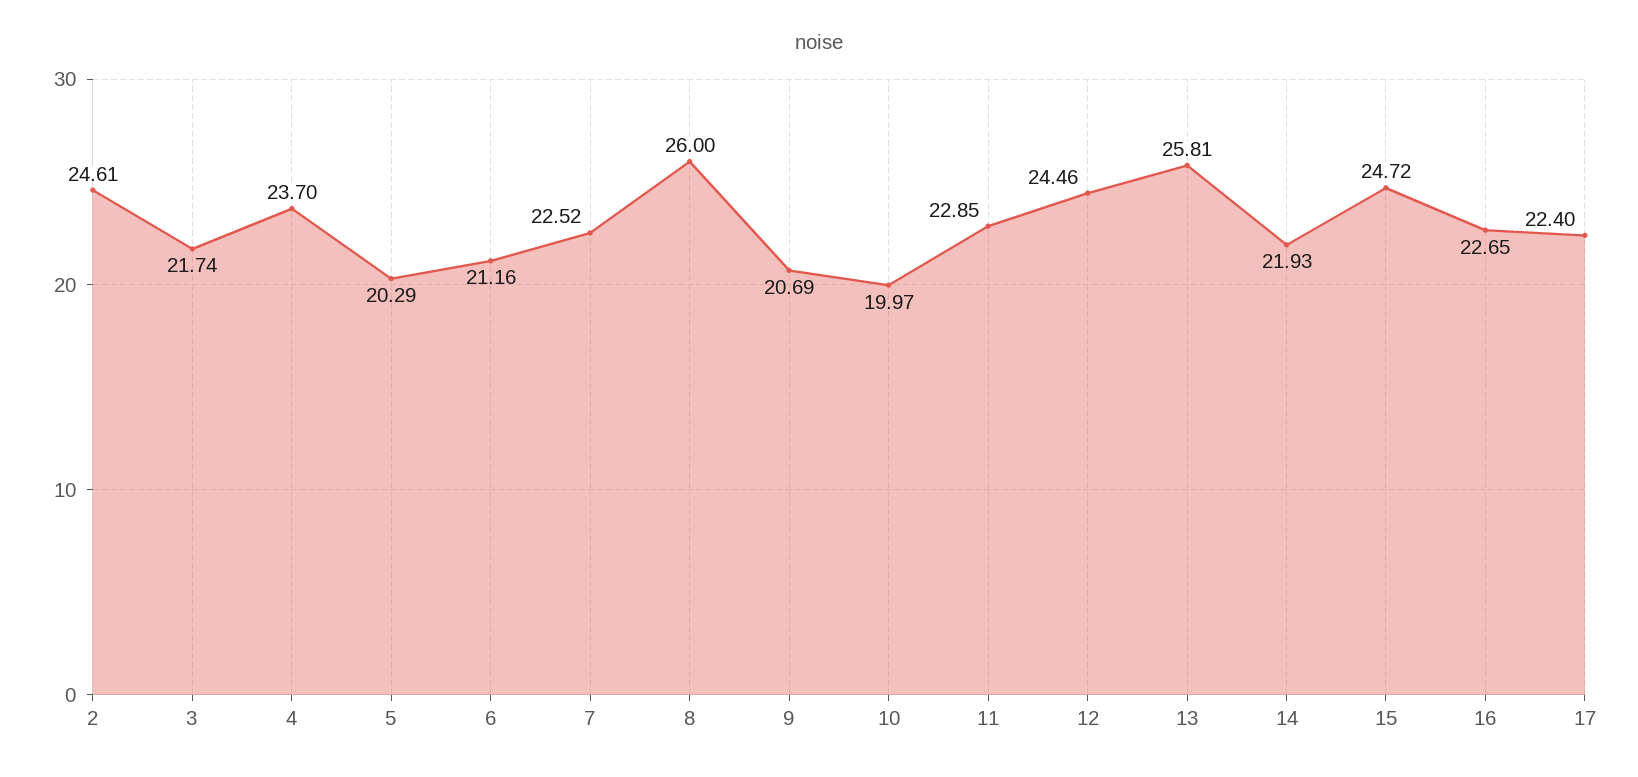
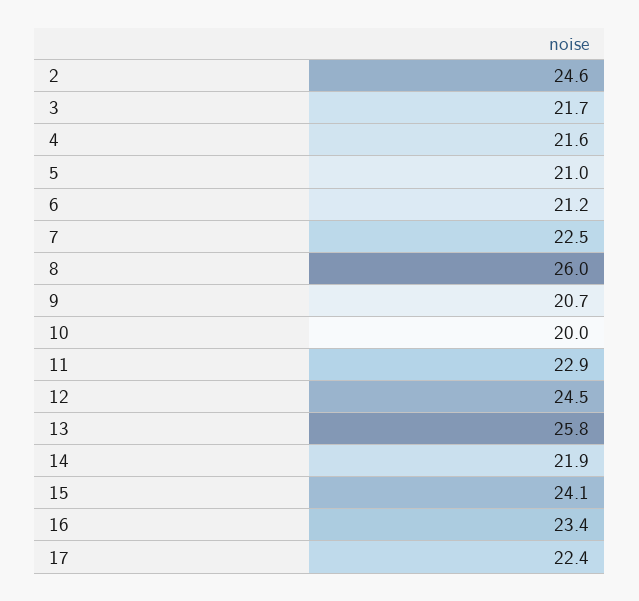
  {
    "2": 24.61,
    "3": 21.74,
-   "4": 23.7,
+   "4": 21.6,
-   "5": 20.29,
+   "5": 21,
    "6": 21.16,
    "7": 22.52,
    "8": 26,
    "9": 20.69,
    "10": 19.97,
    "11": 22.85,
    "12": 24.46,
    "13": 25.81,
    "14": 21.93,
-   "15": 24.72,
+   "15": 24.1,
-   "16": 22.65,
+   "16": 23.4,
    "17": 22.4
  }

